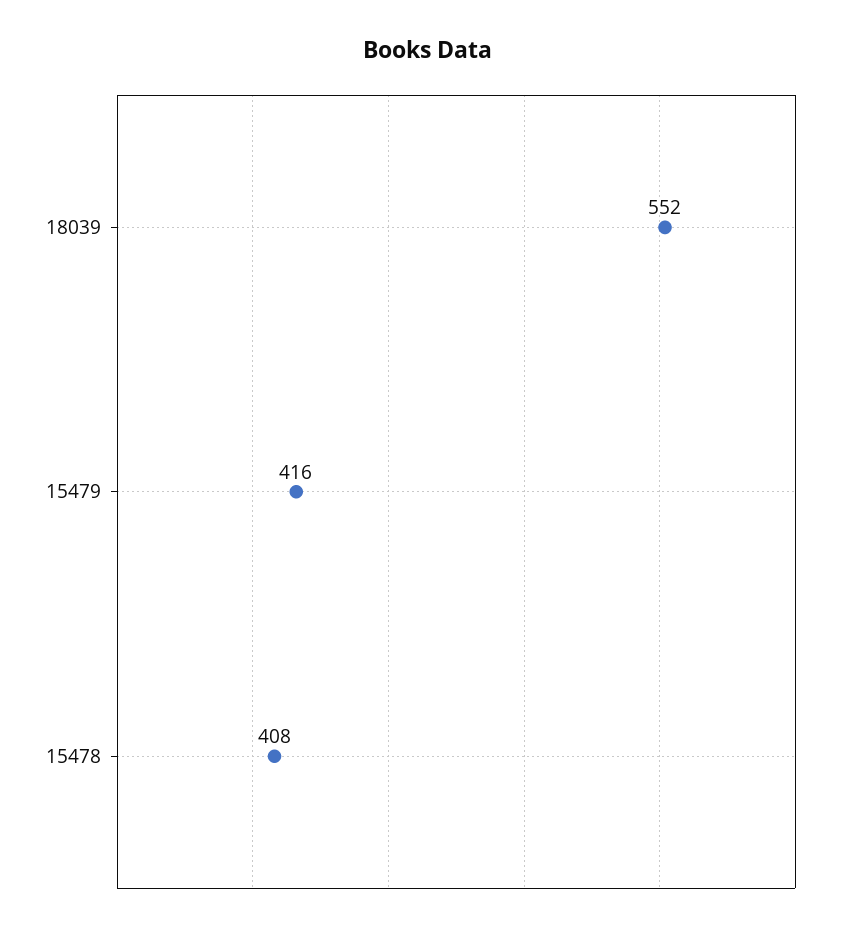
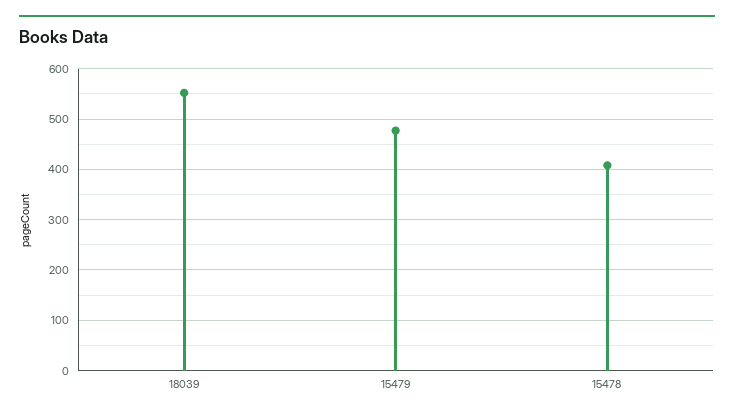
  {
    "18039": 552,
-   "15479": 416,
+   "15479": 480,
    "15478": 408
  }

